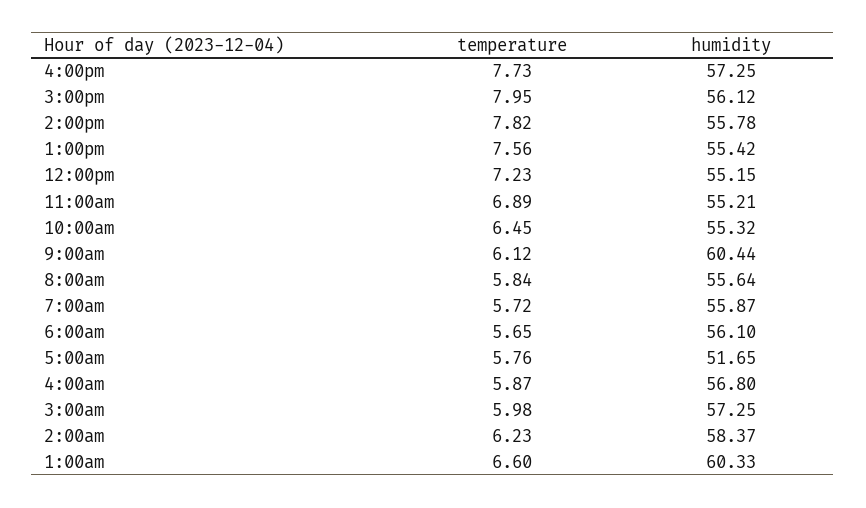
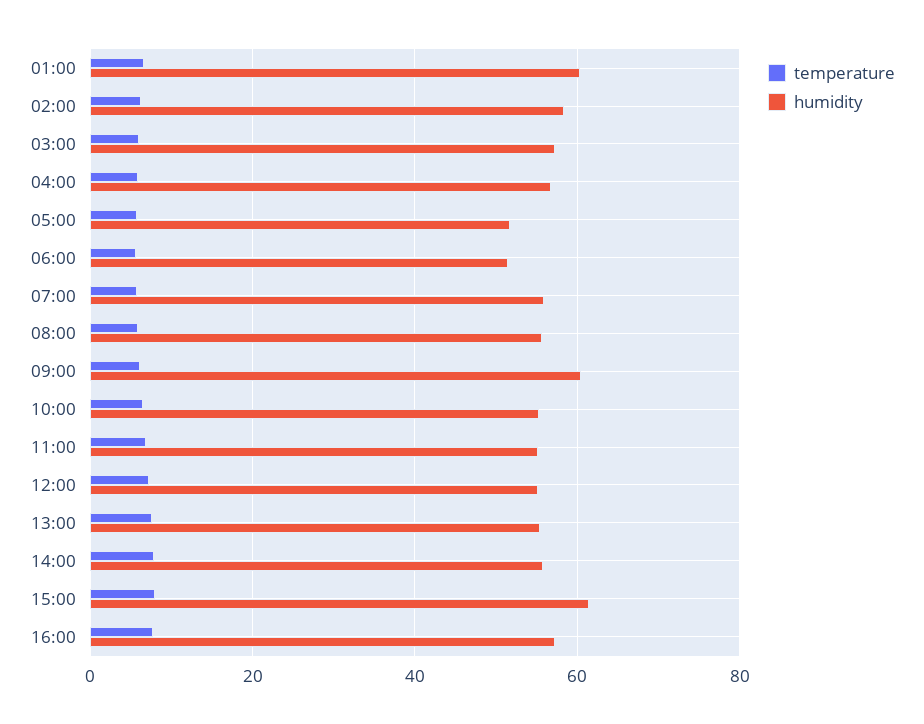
  {
    "temperature": {
      "4:00pm": 7.73,
      "3:00pm": 7.95,
      "2:00pm": 7.82,
      "1:00pm": 7.56,
      "12:00pm": 7.23,
      "11:00am": 6.89,
      "10:00am": 6.45,
      "9:00am": 6.12,
      "8:00am": 5.84,
      "7:00am": 5.72,
      "6:00am": 5.65,
      "5:00am": 5.76,
      "4:00am": 5.87,
      "3:00am": 5.98,
      "2:00am": 6.23,
      "1:00am": 6.6
    },
    "humidity": {
      "4:00pm": 57.25,
-     "3:00pm": 56.12,
+     "3:00pm": 62,
      "2:00pm": 55.78,
      "1:00pm": 55.42,
      "12:00pm": 55.15,
      "11:00am": 55.21,
      "10:00am": 55.32,
      "9:00am": 60.44,
      "8:00am": 55.64,
      "7:00am": 55.87,
-     "6:00am": 56.1,
+     "6:00am": 52,
      "5:00am": 51.65,
      "4:00am": 56.8,
      "3:00am": 57.25,
      "2:00am": 58.37,
      "1:00am": 60.33
    }
  }

